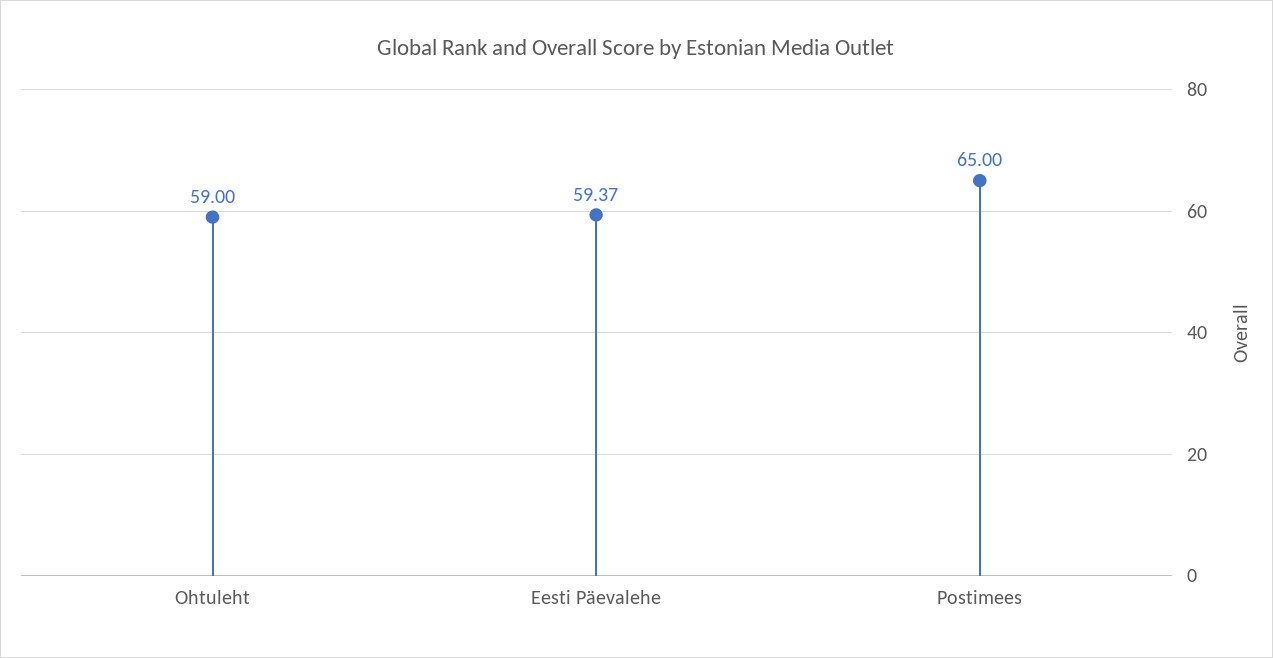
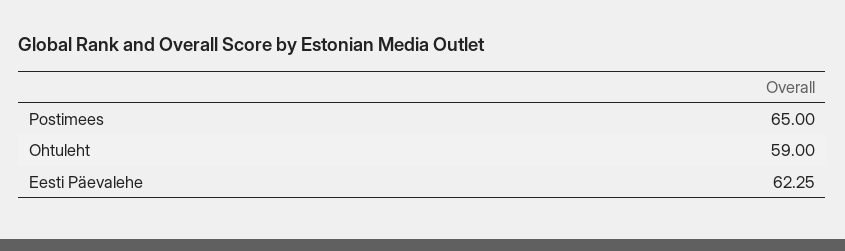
  {
    "Ohtuleht": 59,
-   "Eesti Päevalehe": 59.37,
+   "Eesti Päevalehe": 62.25,
    "Postimees": 65
  }

